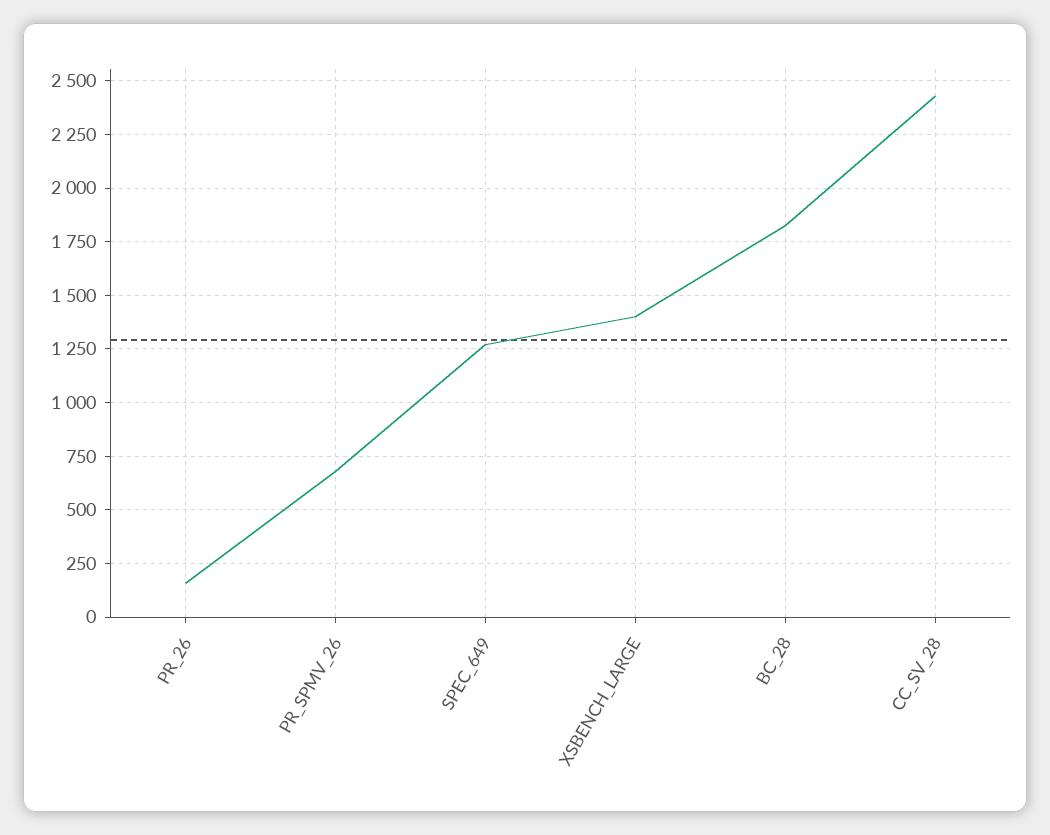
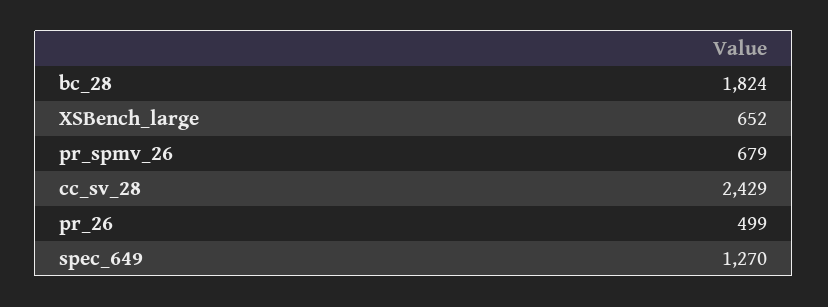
  {
-   "PR_26": 150,
+   "PR_26": 499,
    "PR_SPMV_26": 679,
    "SPEC_649": 1270,
-   "XSBENCH_LARGE": 1400,
+   "XSBENCH_LARGE": 652,
    "BC_28": 1824,
    "CC_SV_28": 2429
  }

